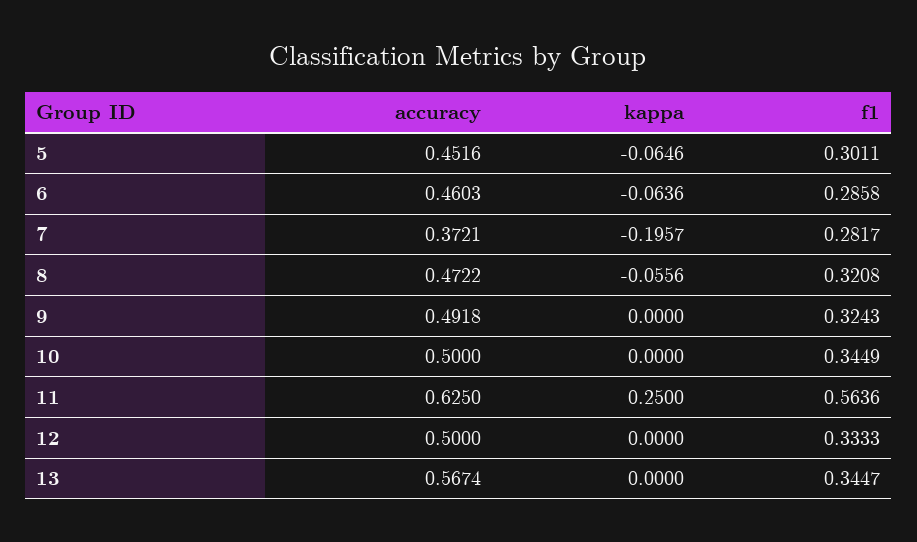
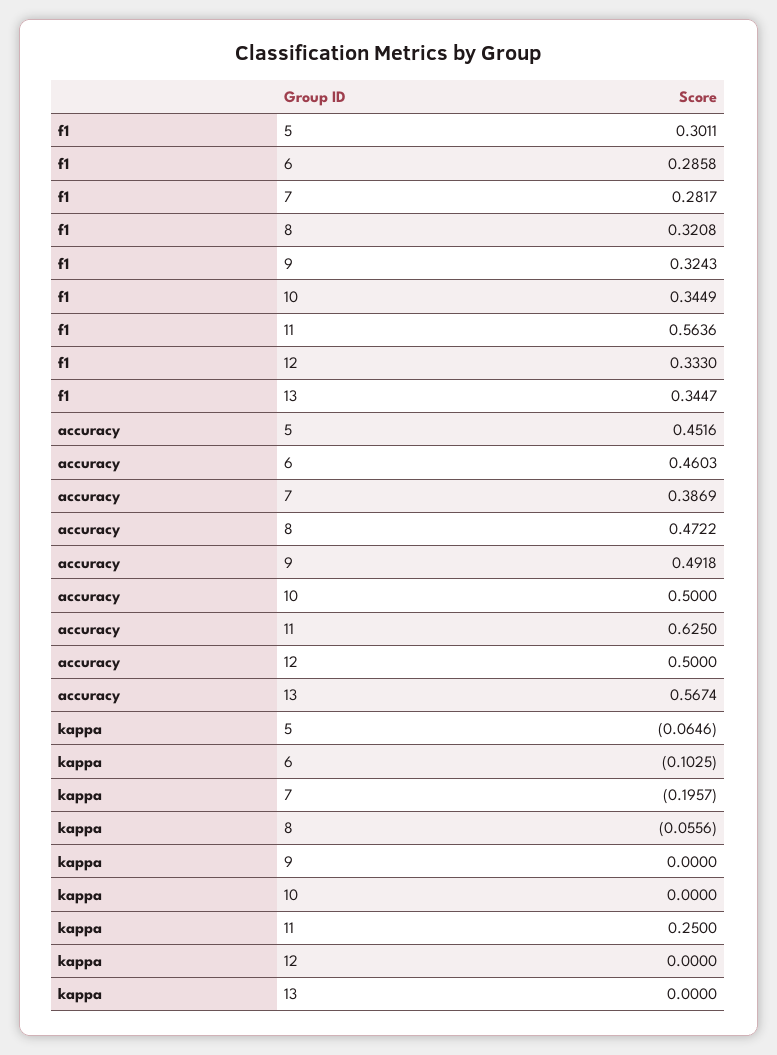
  {
    "accuracy": {
      "5": 0.4516,
      "6": 0.4603,
-     "7": 0.3721,
+     "7": 0.3869,
      "8": 0.4722,
      "9": 0.4918,
      "10": 0.5,
      "11": 0.625,
      "12": 0.5,
      "13": 0.5674
    },
    "kappa": {
      "5": -0.0646,
-     "6": -0.0636,
+     "6": -0.1025,
      "7": -0.1957,
      "8": -0.0556,
      "9": 0,
      "10": 0,
      "11": 0.25,
      "12": 0,
      "13": 0
    },
    "f1": {
      "5": 0.3011,
      "6": 0.2858,
      "7": 0.2817,
      "8": 0.3208,
      "9": 0.3243,
      "10": 0.3449,
      "11": 0.5636,
-     "12": 0.3333,
+     "12": 0.333,
      "13": 0.3447
    }
  }

